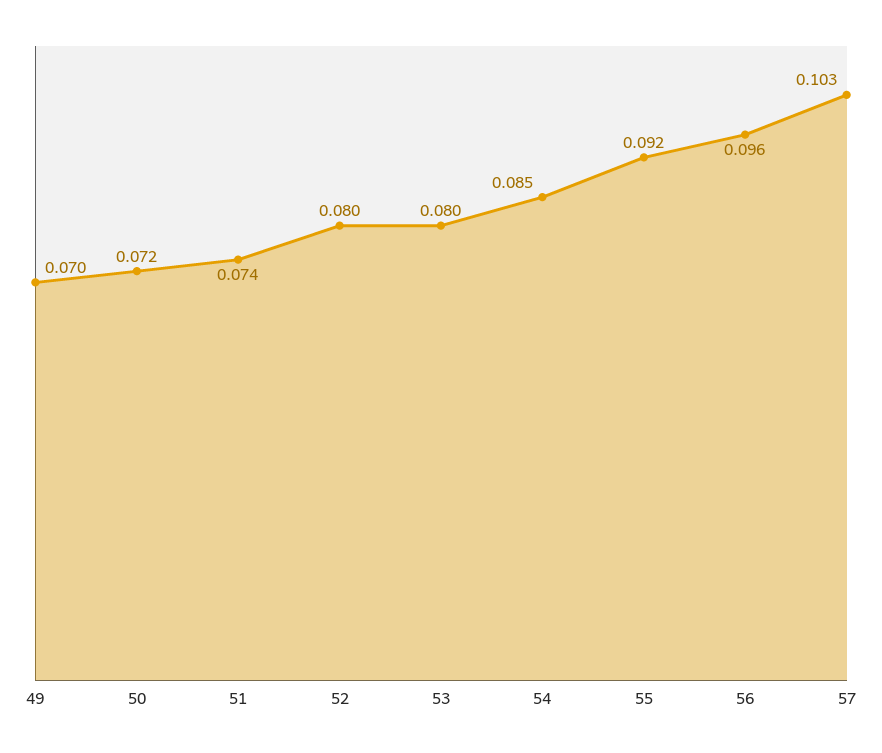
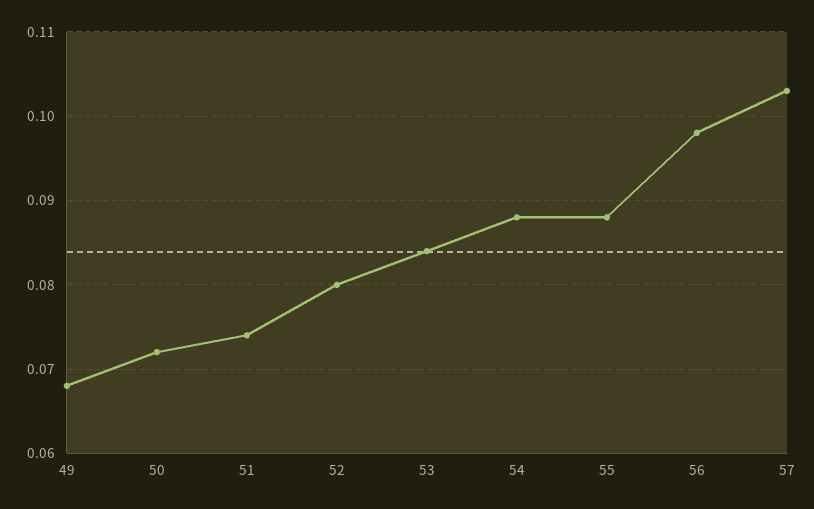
  {
-   "49": 0.07,
+   "49": 0.068,
    "50": 0.072,
    "51": 0.074,
    "52": 0.08,
-   "53": 0.08,
+   "53": 0.084,
-   "54": 0.085,
+   "54": 0.088,
-   "55": 0.092,
+   "55": 0.088,
-   "56": 0.096,
+   "56": 0.098,
    "57": 0.103
  }

